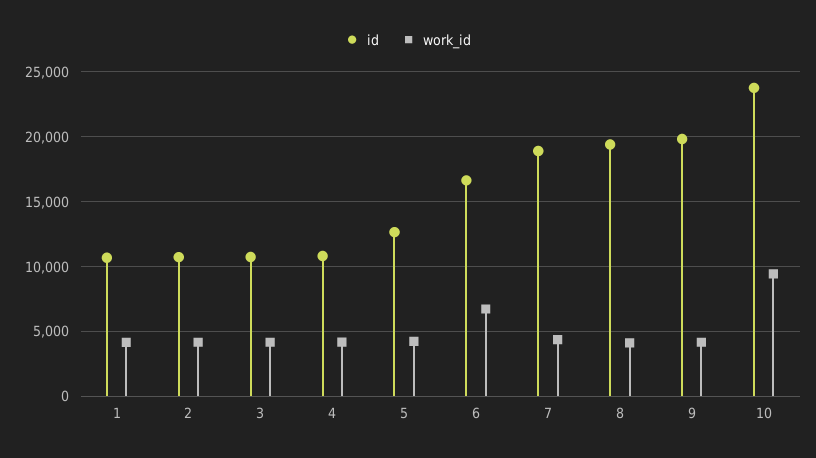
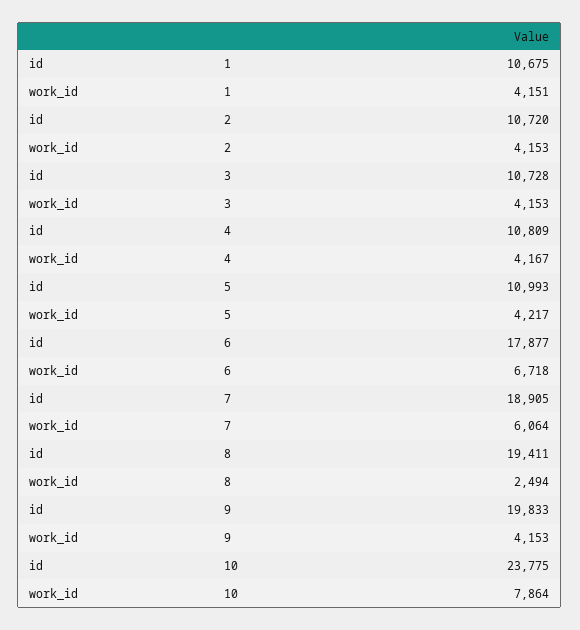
  {
    "id": {
      "1": 10675,
      "2": 10720,
      "3": 10728,
      "4": 10809,
-     "5": 12500,
+     "5": 10993,
-     "6": 16500,
+     "6": 17877,
      "7": 18905,
      "8": 19411,
      "9": 19833,
      "10": 23775
    },
    "work_id": {
      "1": 4151,
      "2": 4153,
      "3": 4153,
      "4": 4167,
      "5": 4217,
      "6": 6718,
-     "7": 4500,
+     "7": 6064,
-     "8": 4000,
+     "8": 2494,
      "9": 4153,
-     "10": 9500
+     "10": 7864
    }
  }

